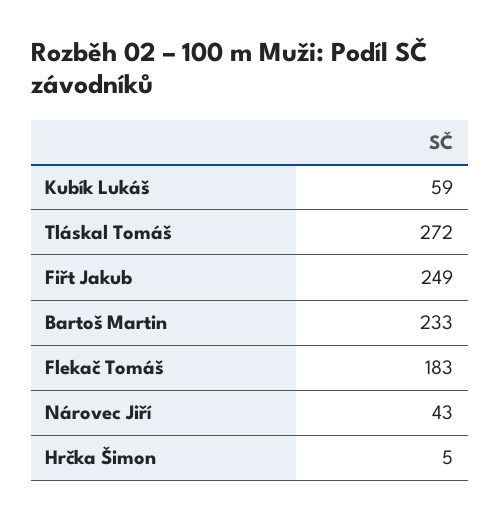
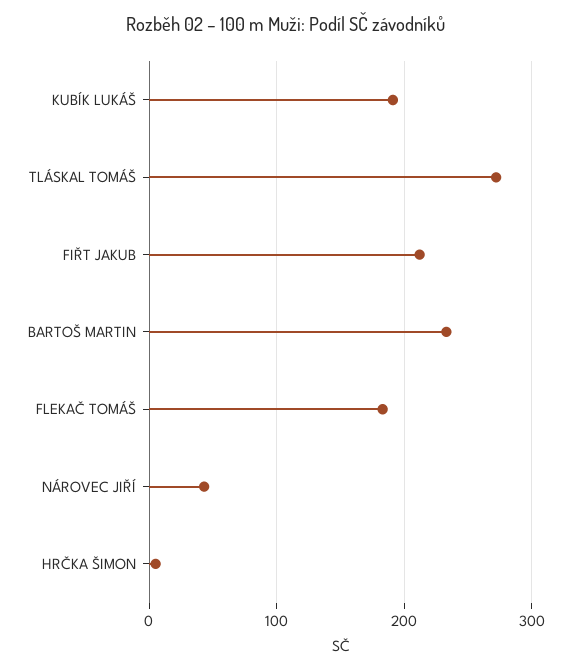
  {
-   "Kubík Lukáš": 59,
+   "Kubík Lukáš": 190,
    "Tláskal Tomáš": 272,
-   "Fiřt Jakub": 249,
+   "Fiřt Jakub": 210,
    "Bartoš Martin": 233,
    "Flekač Tomáš": 183,
    "Nárovec Jiří": 43,
    "Hrčka Šimon": 5
  }

